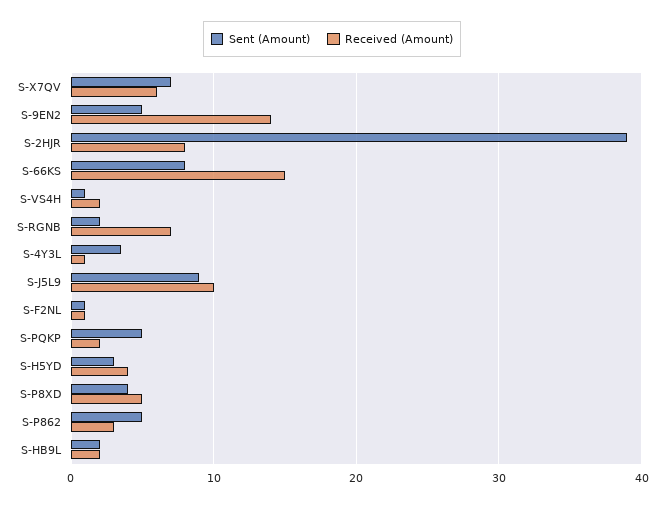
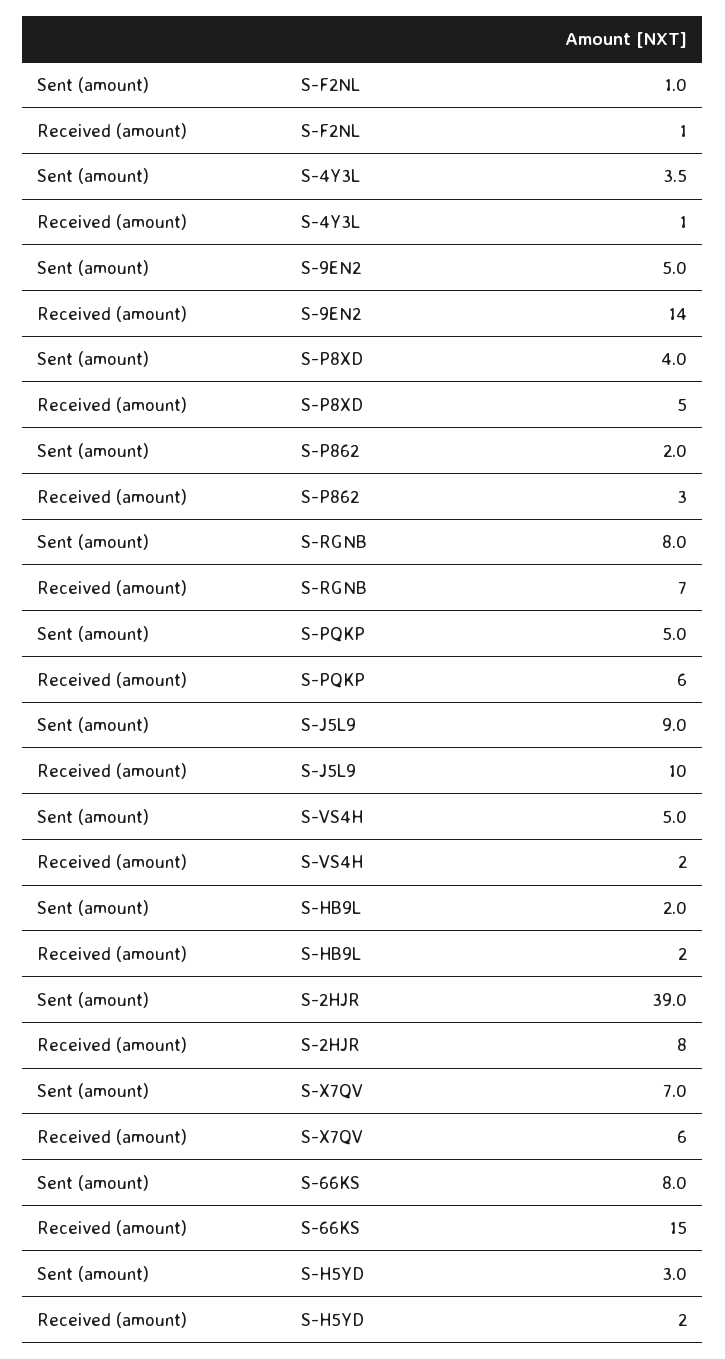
  {
    "Sent (Amount)": {
      "S-X7QV": 7,
      "S-9EN2": 5,
      "S-2HJR": 39,
      "S-66KS": 8,
-     "S-VS4H": 1,
+     "S-VS4H": 5,
-     "S-RGNB": 2,
+     "S-RGNB": 8,
      "S-4Y3L": 3.5,
      "S-J5L9": 9,
      "S-F2NL": 1,
      "S-PQKP": 5,
      "S-H5YD": 3,
      "S-P8XD": 4,
-     "S-P862": 5,
+     "S-P862": 2,
      "S-HB9L": 2
    },
    "Received (Amount)": {
      "S-X7QV": 6,
      "S-9EN2": 14,
      "S-2HJR": 8,
      "S-66KS": 15,
      "S-VS4H": 2,
      "S-RGNB": 7,
      "S-4Y3L": 1,
      "S-J5L9": 10,
      "S-F2NL": 1,
-     "S-PQKP": 2,
+     "S-PQKP": 6,
-     "S-H5YD": 4,
+     "S-H5YD": 2,
      "S-P8XD": 5,
      "S-P862": 3,
      "S-HB9L": 2
    }
  }

